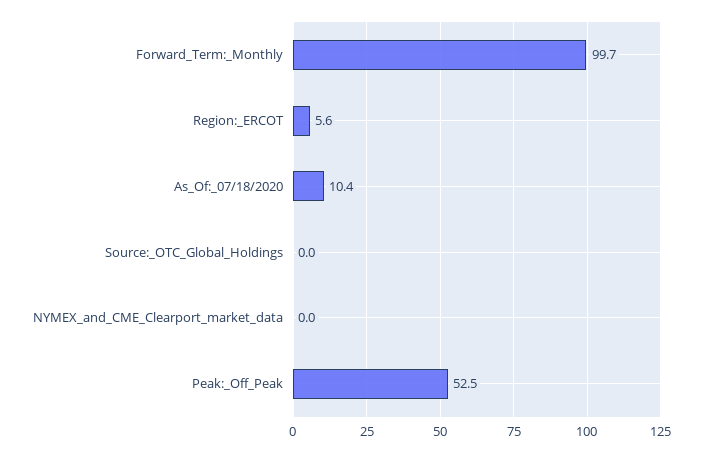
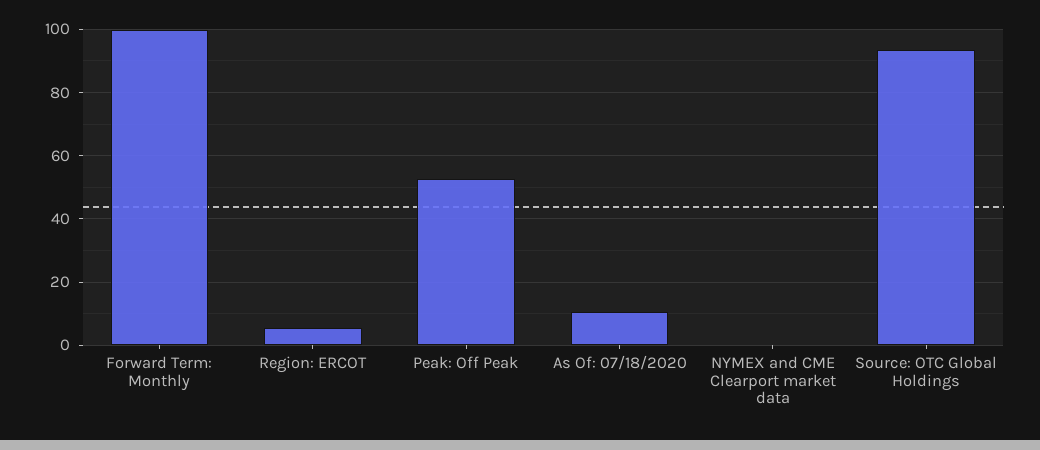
  {
    "Forward_Term:_Monthly": 99.7,
    "Region:_ERCOT": 5.6,
    "As_Of:_07/18/2020": 10.4,
-   "Source:_OTC_Global_Holdings": 0,
+   "Source:_OTC_Global_Holdings": 94,
    "NYMEX_and_CME_Clearport_market_data": 0,
    "Peak:_Off_Peak": 52.5
  }

